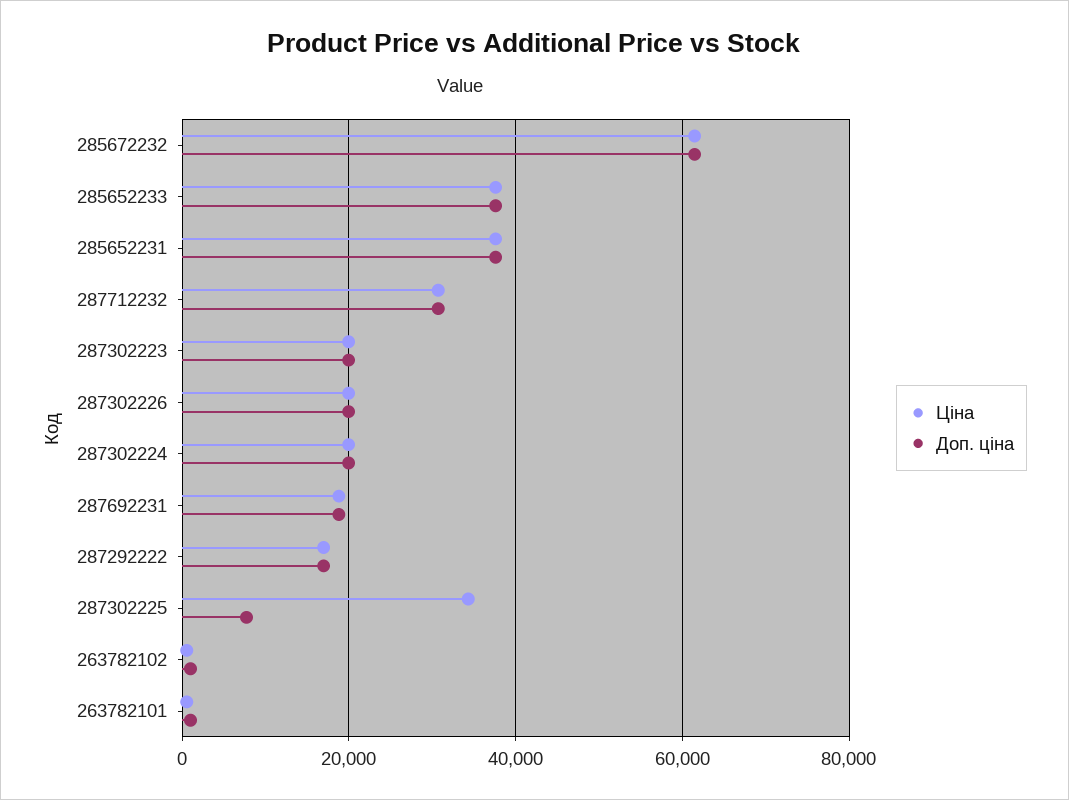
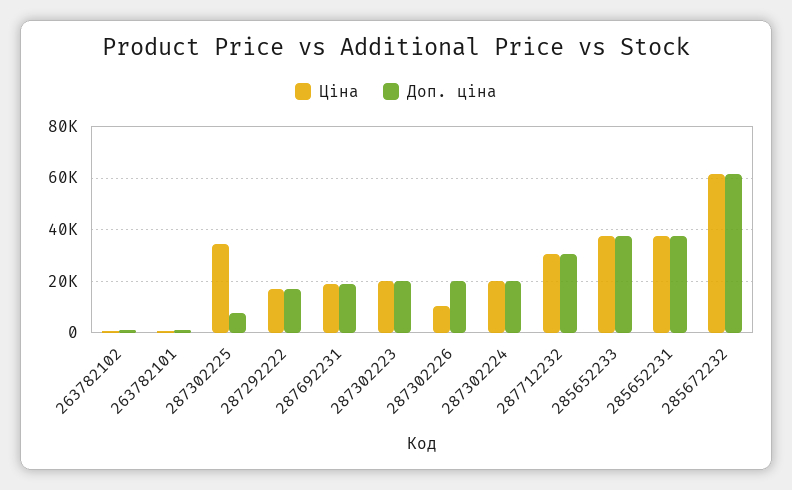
  {
    "Ціна": {
      "285672232": 62000,
      "285652233": 38000,
      "285652231": 38000,
      "287712232": 30000,
      "287302223": 20000,
-     "287302226": 20000,
+     "287302226": 10000,
      "287302224": 20000,
      "287692231": 18000,
      "287292222": 16000,
      "287302225": 34000,
      "263782102": 0,
      "263782101": 0
    },
    "Доп. ціна": {
      "285672232": 62000,
      "285652233": 38000,
      "285652231": 38000,
      "287712232": 30000,
      "287302223": 20000,
      "287302226": 20000,
      "287302224": 20000,
      "287692231": 18000,
      "287292222": 16000,
      "287302225": 8000,
      "263782102": 2000,
      "263782101": 2000
    }
  }

